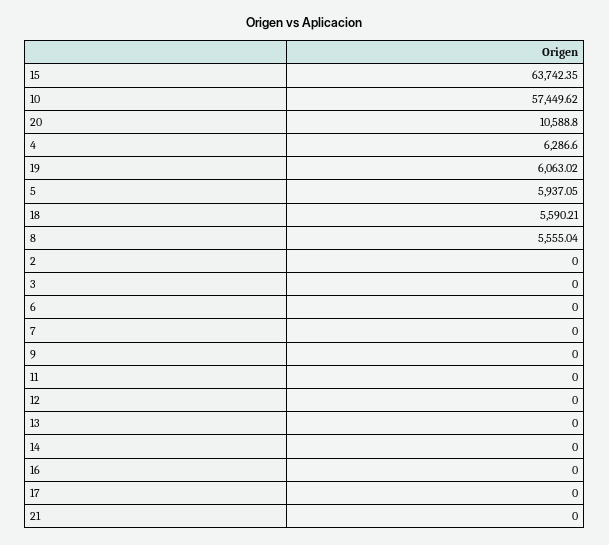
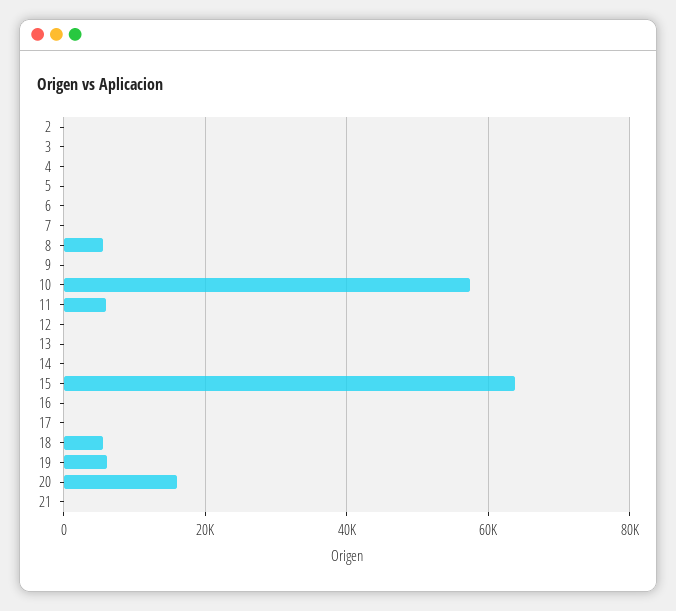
  {
    "15": 63742.35,
    "10": 57449.62,
-   "20": 10588.8,
+   "20": 16000,
-   "4": 6286.6,
+   "4": 0,
    "19": 6063.02,
-   "5": 5937.05,
+   "5": 0,
    "18": 5590.21,
    "8": 5555.04,
    "2": 0,
    "3": 0,
    "6": 0,
    "7": 0,
    "9": 0,
-   "11": 0,
+   "11": 6000,
    "12": 0,
    "13": 0,
    "14": 0,
    "16": 0,
    "17": 0,
    "21": 0
  }

